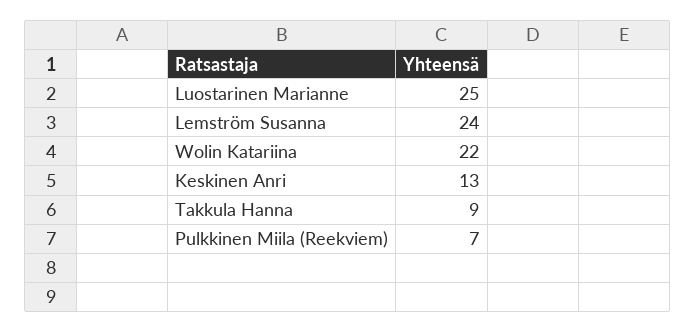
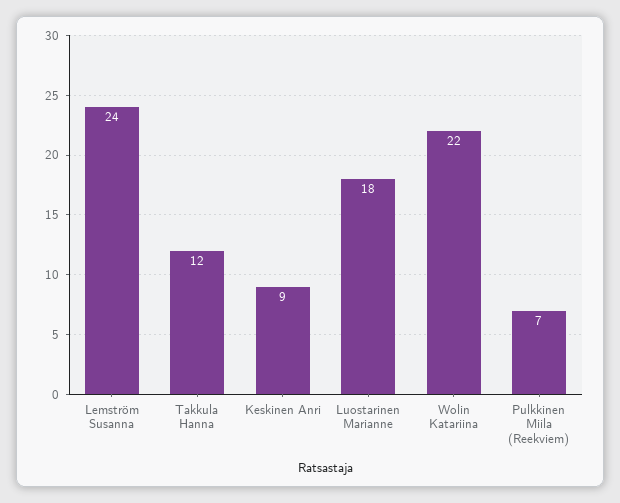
  {
-   "Luostarinen Marianne": 25,
+   "Luostarinen Marianne": 18,
    "Lemström Susanna": 24,
    "Wolin Katariina": 22,
-   "Keskinen Anri": 13,
+   "Keskinen Anri": 9,
-   "Takkula Hanna": 9,
+   "Takkula Hanna": 12,
    "Pulkkinen Miila (Reekviem)": 7
  }

